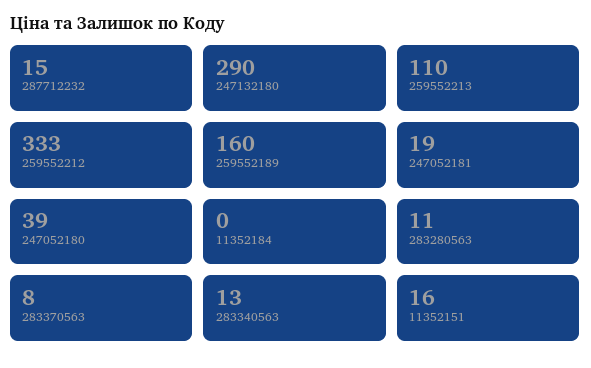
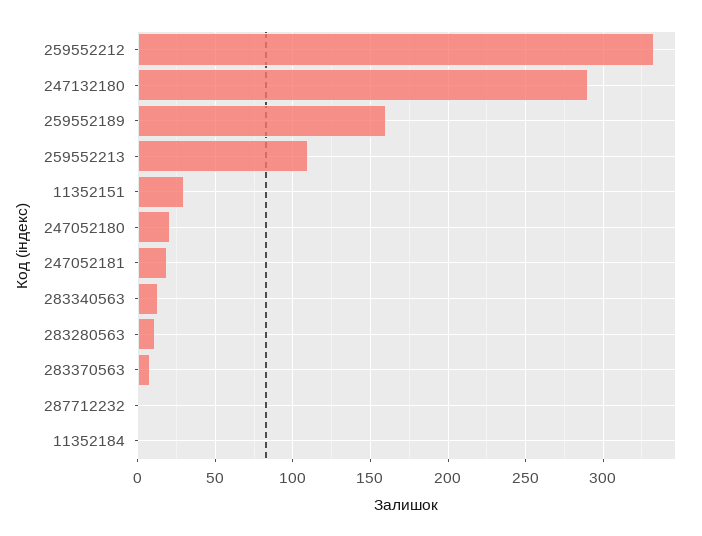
  {
-   "287712232": 15,
+   "287712232": 0,
    "247132180": 290,
    "259552213": 110,
    "259552212": 333,
    "259552189": 160,
    "247052181": 19,
-   "247052180": 39,
+   "247052180": 20,
    "11352184": 0,
    "283280563": 11,
    "283370563": 8,
    "283340563": 13,
-   "11352151": 16
+   "11352151": 30
  }

